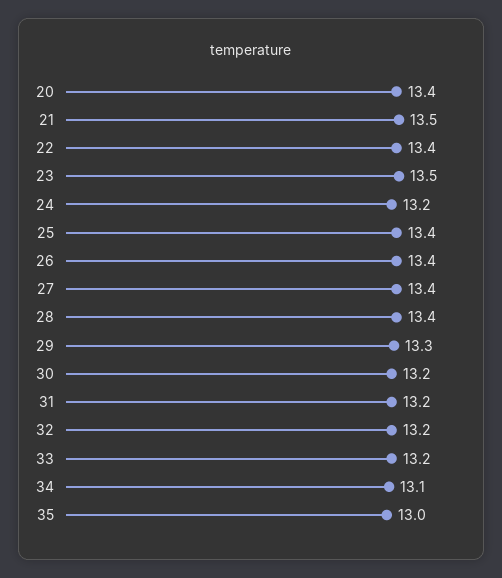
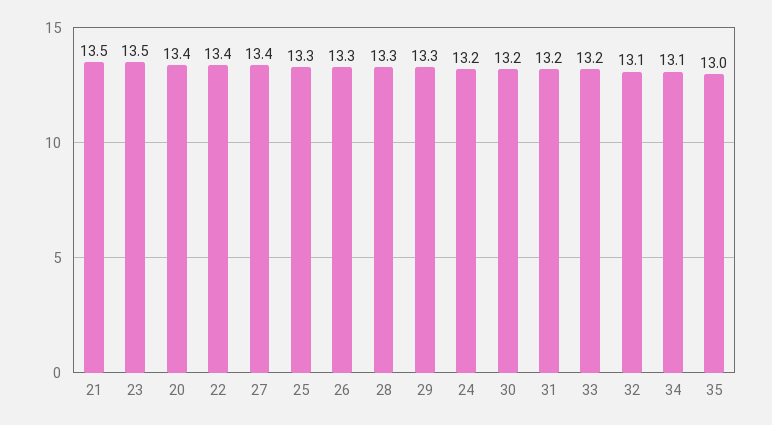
  {
    "20": 13.4,
    "21": 13.5,
    "22": 13.4,
    "23": 13.5,
    "24": 13.2,
-   "25": 13.4,
+   "25": 13.3,
-   "26": 13.4,
+   "26": 13.3,
    "27": 13.4,
-   "28": 13.4,
+   "28": 13.3,
    "29": 13.3,
    "30": 13.2,
    "31": 13.2,
-   "32": 13.2,
+   "32": 13.1,
    "33": 13.2,
    "34": 13.1,
    "35": 13
  }

